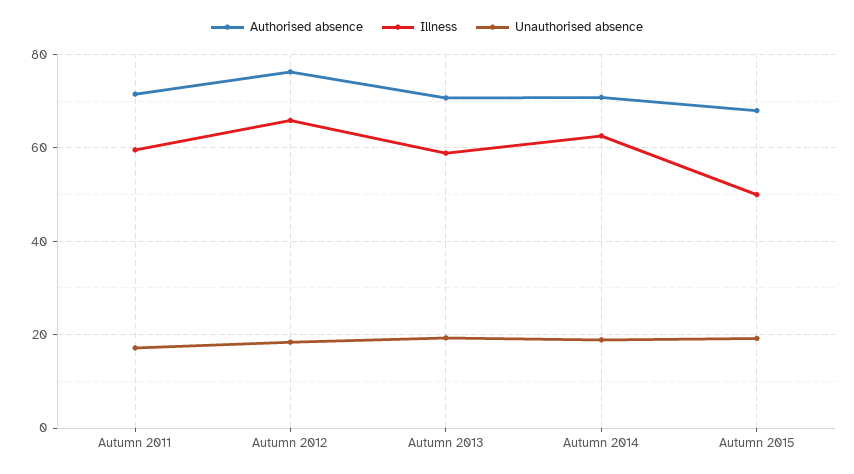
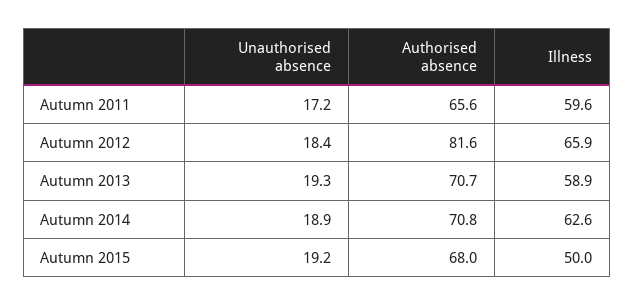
  {
    "Authorised absence": {
-     "Autumn 2011": 72,
+     "Autumn 2011": 65.6,
-     "Autumn 2012": 76,
+     "Autumn 2012": 81.6,
      "Autumn 2013": 70.7,
      "Autumn 2014": 70.8,
      "Autumn 2015": 68
    },
    "Illness": {
      "Autumn 2011": 59.6,
      "Autumn 2012": 65.9,
      "Autumn 2013": 58.9,
      "Autumn 2014": 62.6,
      "Autumn 2015": 50
    },
    "Unauthorised absence": {
      "Autumn 2011": 17.2,
      "Autumn 2012": 18.4,
      "Autumn 2013": 19.3,
      "Autumn 2014": 18.9,
      "Autumn 2015": 19.2
    }
  }

